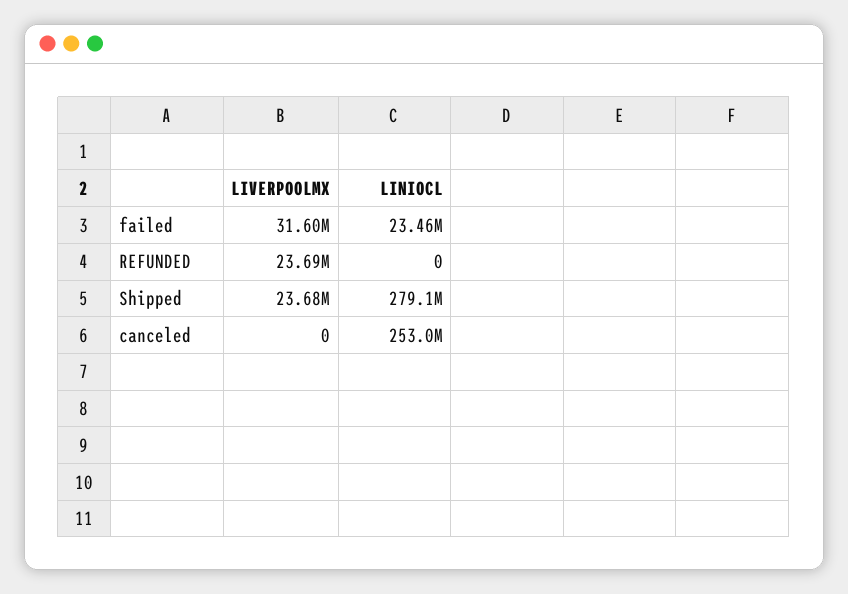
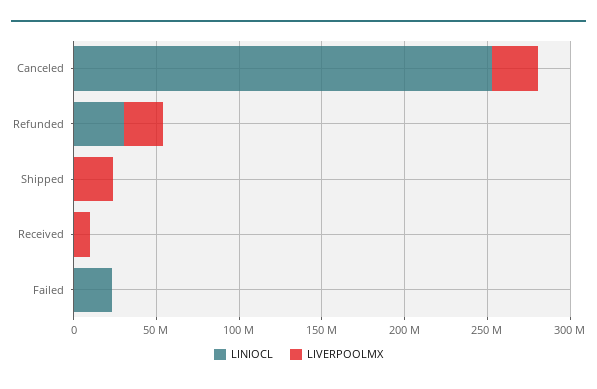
  {
    "LIVERPOOLMX": {
-     "failed": 31600000,
+     "failed": 0,
      "REFUNDED": 23690000,
      "Shipped": 23680000,
-     "canceled": 0
+     "canceled": 30000000,
+     "Received": 10000000
    },
    "LINIOCL": {
      "failed": 23460000,
-     "REFUNDED": 0,
+     "REFUNDED": 30000000,
-     "Shipped": 279100000,
+     "Shipped": 0,
-     "canceled": 253000000
+     "canceled": 253000000,
+     "Received": 0
    }
  }

